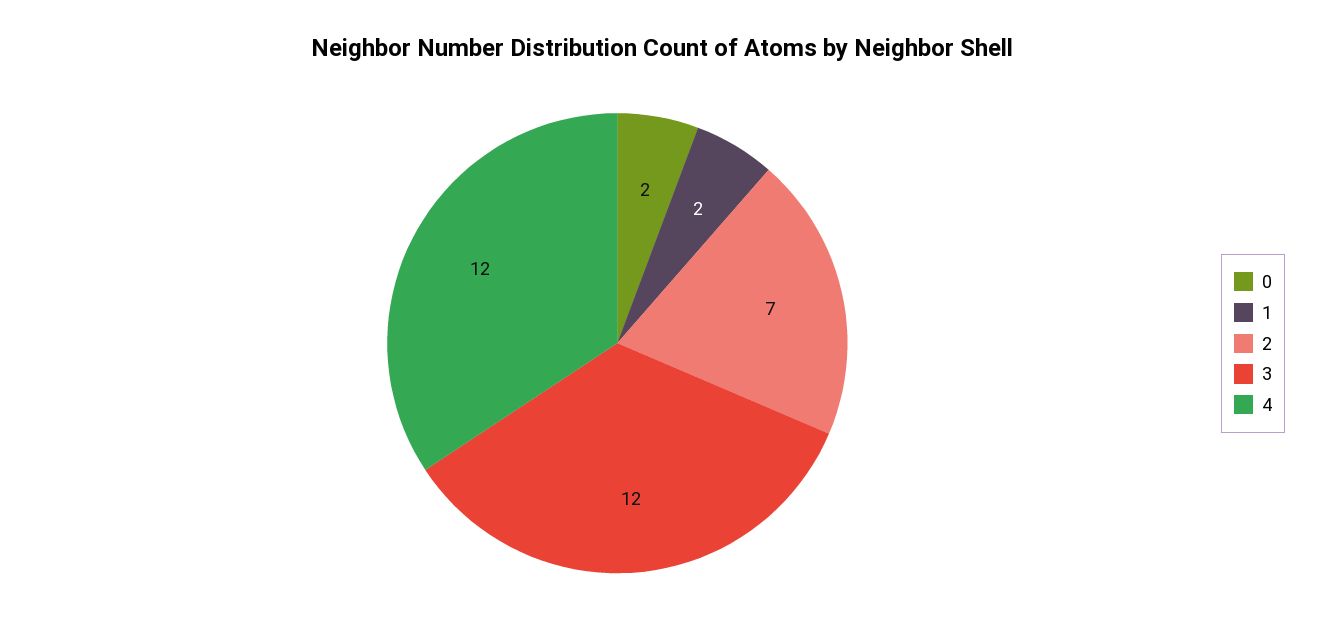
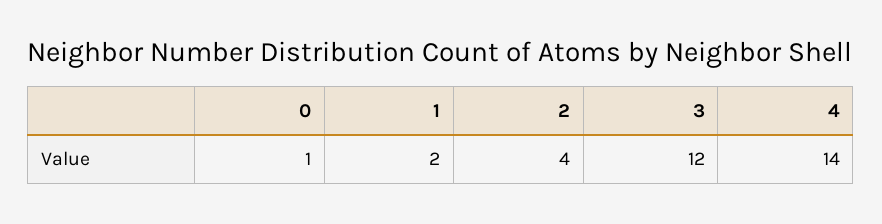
  {
-   "0": 2,
+   "0": 1,
    "1": 2,
-   "2": 7,
+   "2": 4,
    "3": 12,
-   "4": 12
+   "4": 14
  }

